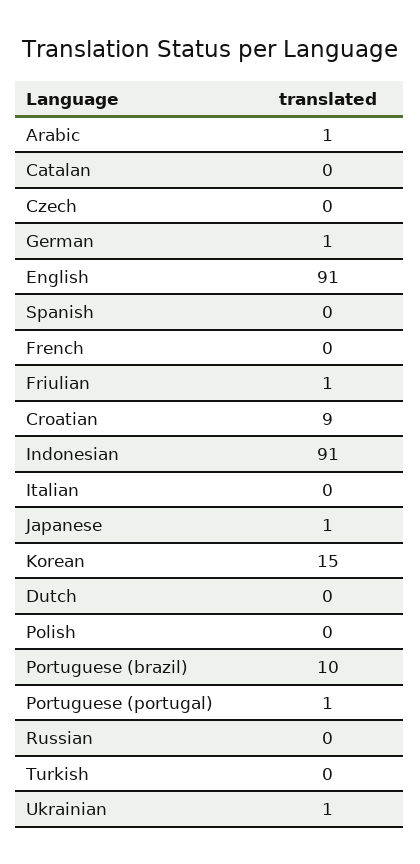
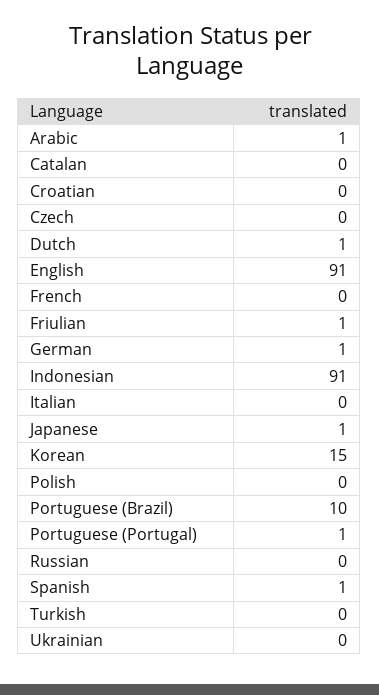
  {
    "Arabic": 1,
    "Catalan": 0,
    "Czech": 0,
    "German": 1,
    "English": 91,
-   "Spanish": 0,
+   "Spanish": 1,
    "French": 0,
    "Friulian": 1,
-   "Croatian": 9,
+   "Croatian": 0,
    "Indonesian": 91,
    "Italian": 0,
    "Japanese": 1,
    "Korean": 15,
-   "Dutch": 0,
+   "Dutch": 1,
    "Polish": 0,
    "Portuguese (brazil)": 10,
    "Portuguese (portugal)": 1,
    "Russian": 0,
    "Turkish": 0,
-   "Ukrainian": 1
+   "Ukrainian": 0
  }

